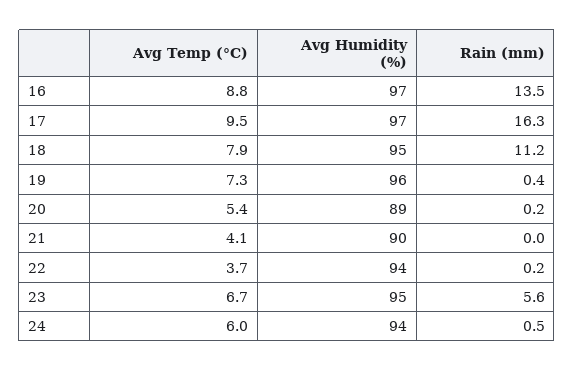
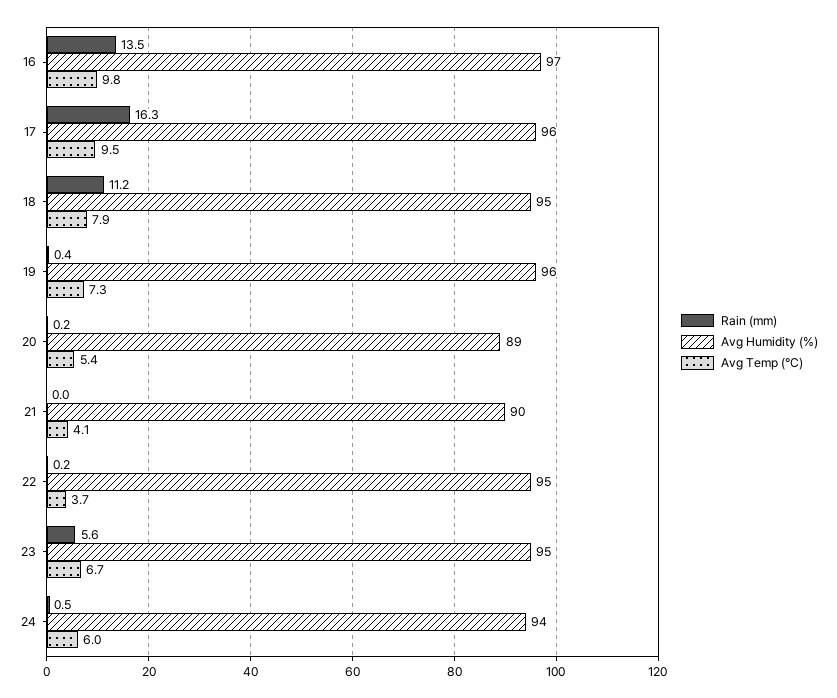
  {
    "Avg Temp (°C)": {
-     "16": 8.8,
+     "16": 9.8,
      "17": 9.5,
      "18": 7.9,
      "19": 7.3,
      "20": 5.4,
      "21": 4.1,
      "22": 3.7,
      "23": 6.7,
      "24": 6
    },
    "Avg Humidity (%)": {
      "16": 97,
-     "17": 97,
+     "17": 96,
      "18": 95,
      "19": 96,
      "20": 89,
      "21": 90,
-     "22": 94,
+     "22": 95,
      "23": 95,
      "24": 94
    },
    "Rain (mm)": {
      "16": 13.5,
      "17": 16.3,
      "18": 11.2,
      "19": 0.4,
      "20": 0.2,
      "21": 0,
      "22": 0.2,
      "23": 5.6,
      "24": 0.5
    }
  }

